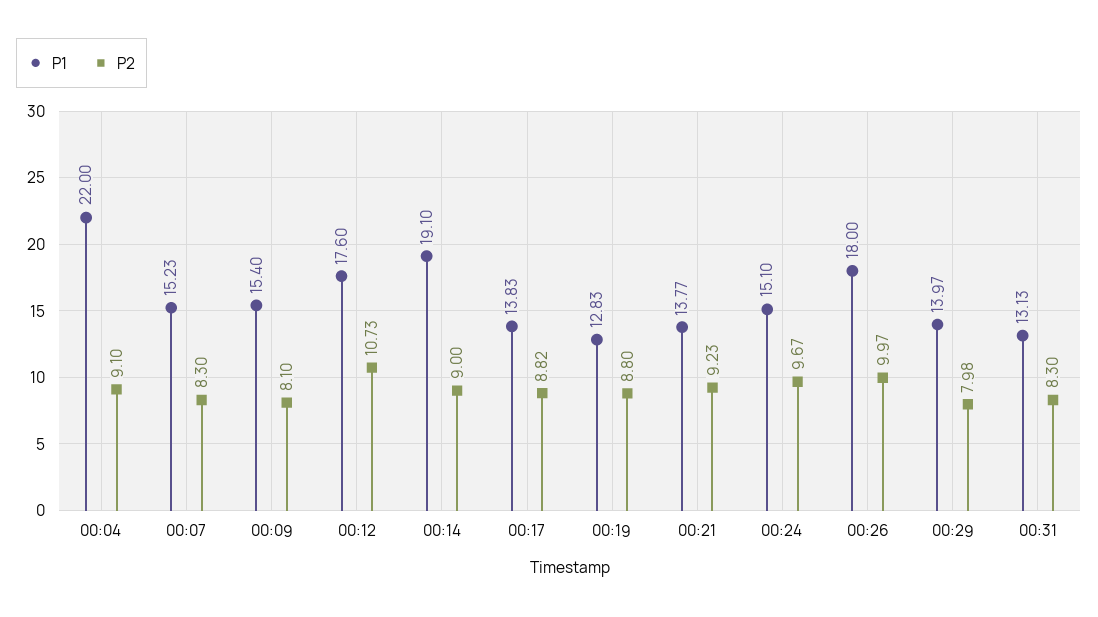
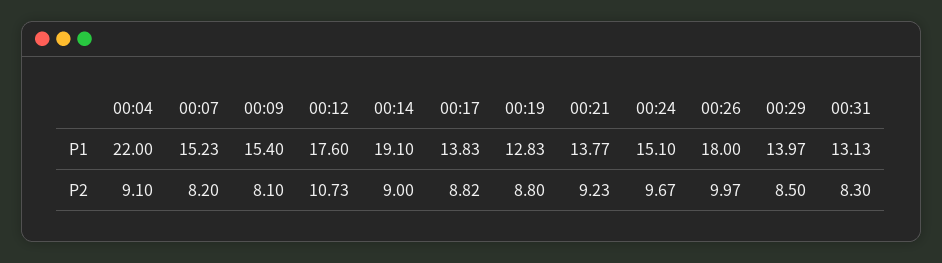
  {
    "P1": {
      "00:04": 22,
      "00:07": 15.23,
      "00:09": 15.4,
      "00:12": 17.6,
      "00:14": 19.1,
      "00:17": 13.83,
      "00:19": 12.83,
      "00:21": 13.77,
      "00:24": 15.1,
      "00:26": 18,
      "00:29": 13.97,
      "00:31": 13.13
    },
    "P2": {
      "00:04": 9.1,
-     "00:07": 8.3,
+     "00:07": 8.2,
      "00:09": 8.1,
      "00:12": 10.73,
      "00:14": 9,
      "00:17": 8.82,
      "00:19": 8.8,
      "00:21": 9.23,
      "00:24": 9.67,
      "00:26": 9.97,
-     "00:29": 7.98,
+     "00:29": 8.5,
      "00:31": 8.3
    }
  }

